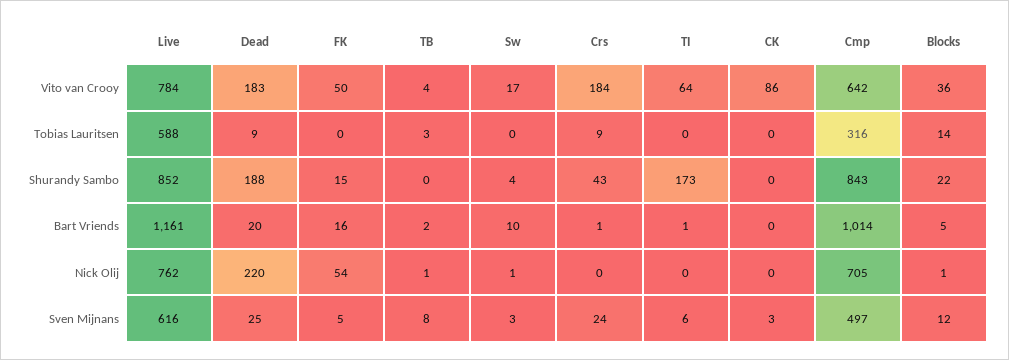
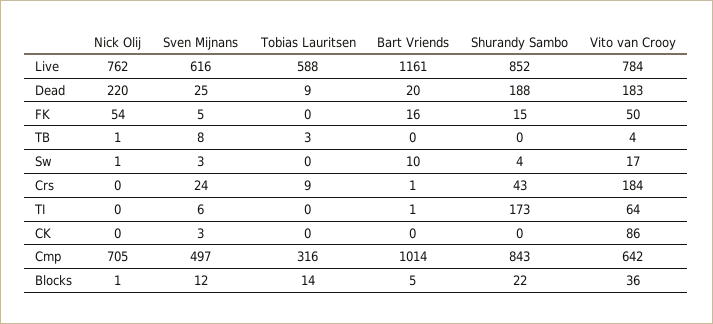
  {
    "Live": {
      "Vito van Crooy": 784,
      "Tobias Lauritsen": 588,
      "Shurandy Sambo": 852,
      "Bart Vriends": 1161,
      "Nick Olij": 762,
      "Sven Mijnans": 616
    },
    "Dead": {
      "Vito van Crooy": 183,
      "Tobias Lauritsen": 9,
      "Shurandy Sambo": 188,
      "Bart Vriends": 20,
      "Nick Olij": 220,
      "Sven Mijnans": 25
    },
    "FK": {
      "Vito van Crooy": 50,
      "Tobias Lauritsen": 0,
      "Shurandy Sambo": 15,
      "Bart Vriends": 16,
      "Nick Olij": 54,
      "Sven Mijnans": 5
    },
    "TB": {
      "Vito van Crooy": 4,
      "Tobias Lauritsen": 3,
      "Shurandy Sambo": 0,
-     "Bart Vriends": 2,
+     "Bart Vriends": 0,
      "Nick Olij": 1,
      "Sven Mijnans": 8
    },
    "Sw": {
      "Vito van Crooy": 17,
      "Tobias Lauritsen": 0,
      "Shurandy Sambo": 4,
      "Bart Vriends": 10,
      "Nick Olij": 1,
      "Sven Mijnans": 3
    },
    "Crs": {
      "Vito van Crooy": 184,
      "Tobias Lauritsen": 9,
      "Shurandy Sambo": 43,
      "Bart Vriends": 1,
      "Nick Olij": 0,
      "Sven Mijnans": 24
    },
    "TI": {
      "Vito van Crooy": 64,
      "Tobias Lauritsen": 0,
      "Shurandy Sambo": 173,
      "Bart Vriends": 1,
      "Nick Olij": 0,
      "Sven Mijnans": 6
    },
    "CK": {
      "Vito van Crooy": 86,
      "Tobias Lauritsen": 0,
      "Shurandy Sambo": 0,
      "Bart Vriends": 0,
      "Nick Olij": 0,
      "Sven Mijnans": 3
    },
    "Cmp": {
      "Vito van Crooy": 642,
      "Tobias Lauritsen": 316,
      "Shurandy Sambo": 843,
      "Bart Vriends": 1014,
      "Nick Olij": 705,
      "Sven Mijnans": 497
    },
    "Blocks": {
      "Vito van Crooy": 36,
      "Tobias Lauritsen": 14,
      "Shurandy Sambo": 22,
      "Bart Vriends": 5,
      "Nick Olij": 1,
      "Sven Mijnans": 12
    }
  }

